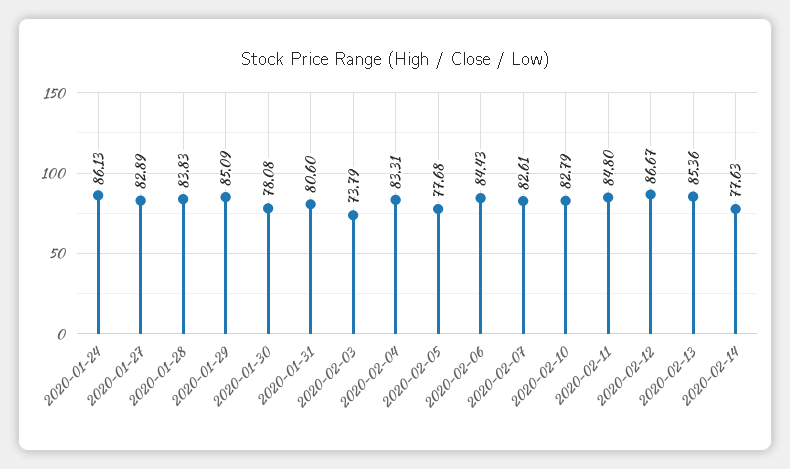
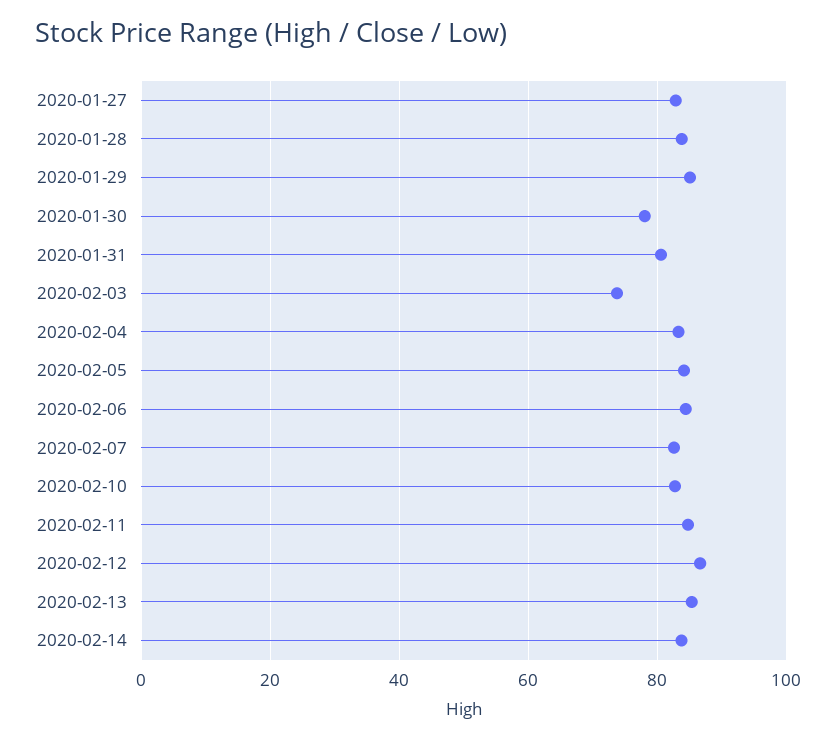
  {
-   "2020-01-24": 86.13,
    "2020-01-27": 82.89,
    "2020-01-28": 83.83,
    "2020-01-29": 85.09,
    "2020-01-30": 78.08,
    "2020-01-31": 80.6,
    "2020-02-03": 73.79,
    "2020-02-04": 83.31,
-   "2020-02-05": 77.68,
+   "2020-02-05": 84,
    "2020-02-06": 84.43,
    "2020-02-07": 82.61,
    "2020-02-10": 82.79,
    "2020-02-11": 84.8,
    "2020-02-12": 86.67,
    "2020-02-13": 85.36,
-   "2020-02-14": 77.63
+   "2020-02-14": 84
  }

